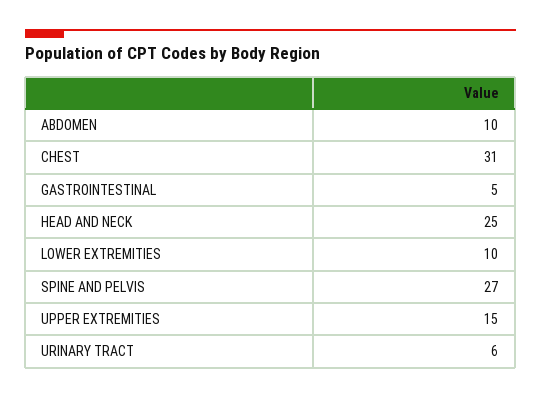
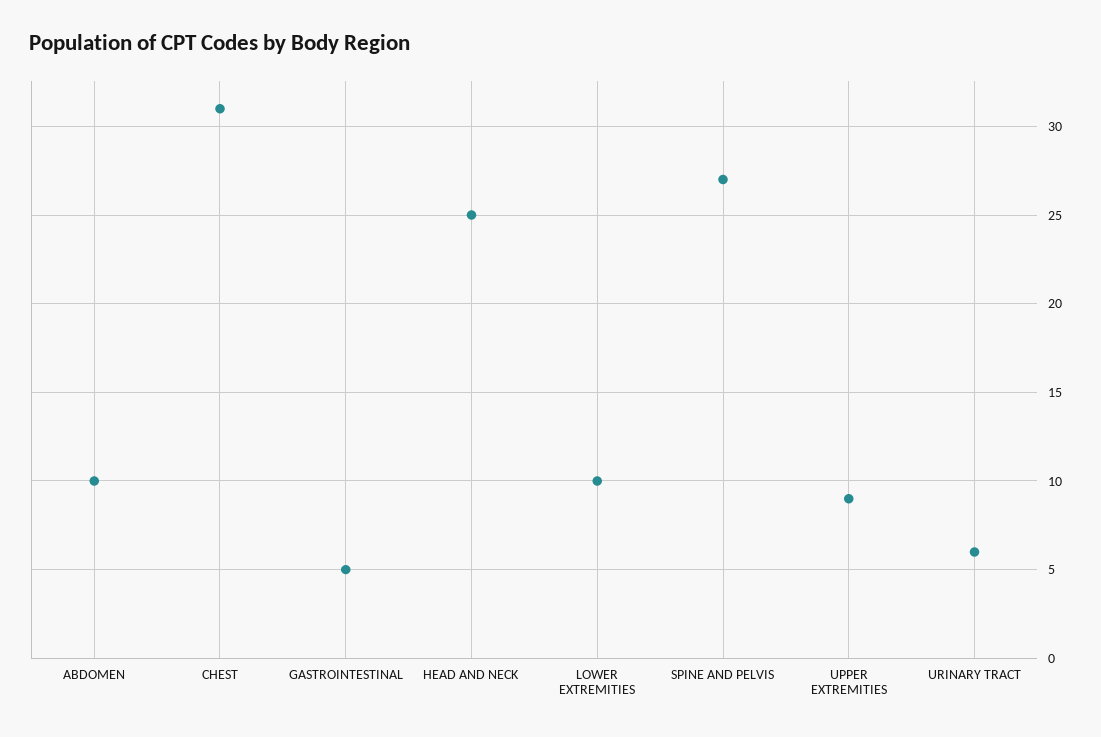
  {
    "ABDOMEN": 10,
    "CHEST": 31,
    "GASTROINTESTINAL": 5,
    "HEAD AND NECK": 25,
    "LOWER EXTREMITIES": 10,
    "SPINE AND PELVIS": 27,
-   "UPPER EXTREMITIES": 15,
+   "UPPER EXTREMITIES": 9,
    "URINARY TRACT": 6
  }

